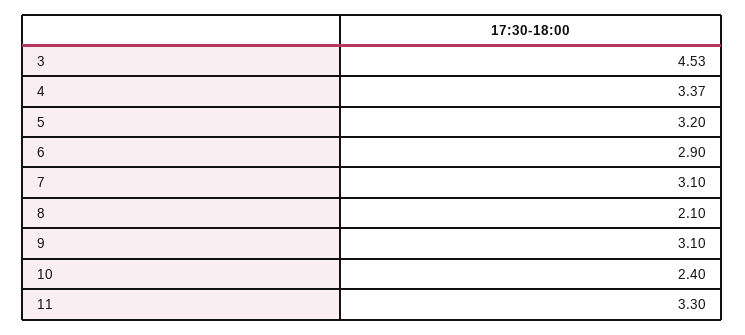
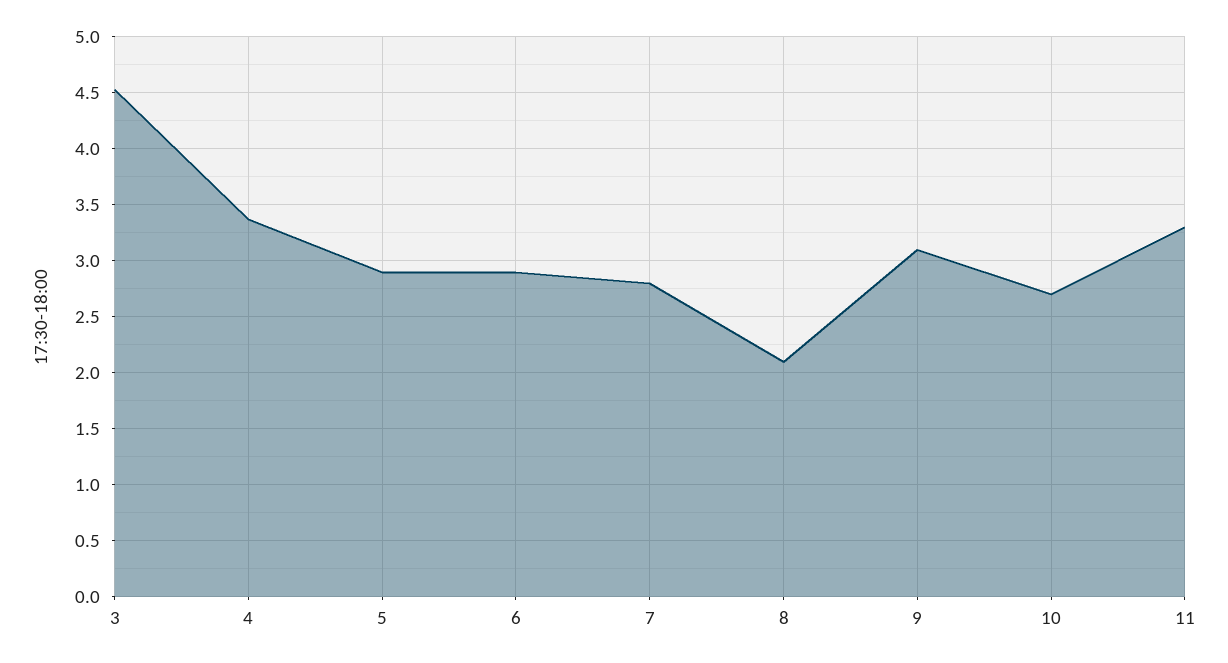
  {
    "3": 4.53,
    "4": 3.37,
-   "5": 3.2,
+   "5": 2.9,
    "6": 2.9,
-   "7": 3.1,
+   "7": 2.8,
    "8": 2.1,
    "9": 3.1,
-   "10": 2.4,
+   "10": 2.7,
    "11": 3.3
  }

